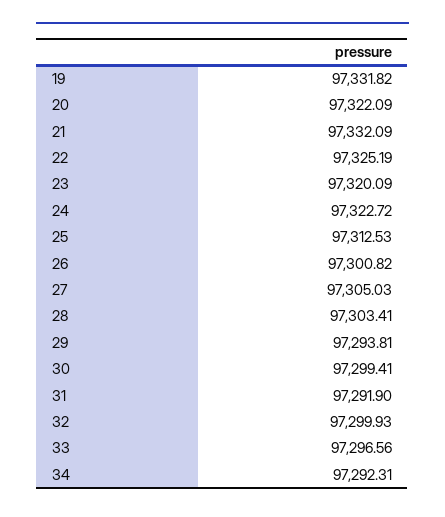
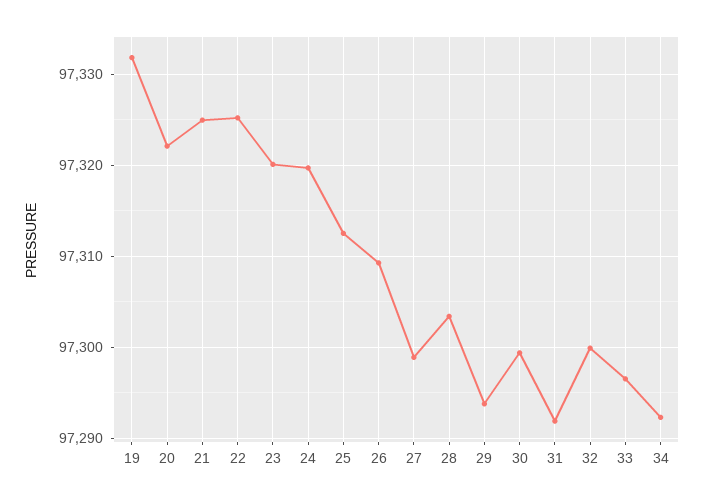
  {
    "19": 97331.82,
    "20": 97322.09,
-   "21": 97332.09,
+   "21": 97325,
    "22": 97325.19,
    "23": 97320.09,
-   "24": 97322.72,
+   "24": 97320,
    "25": 97312.53,
-   "26": 97300.82,
+   "26": 97309,
-   "27": 97305.03,
+   "27": 97299,
    "28": 97303.41,
    "29": 97293.81,
    "30": 97299.41,
    "31": 97291.9,
    "32": 97299.93,
    "33": 97296.56,
    "34": 97292.31
  }

